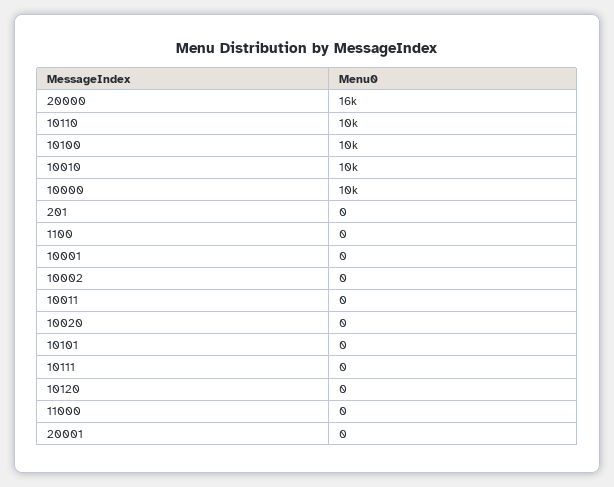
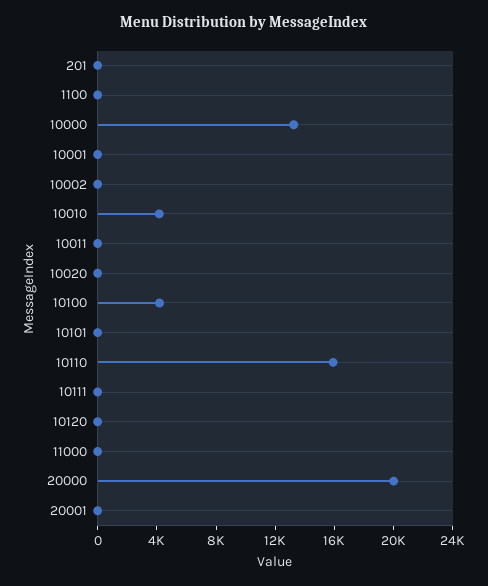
  {
-   "20000": 16000,
+   "20000": 20000,
-   "10110": 10000,
+   "10110": 16000,
-   "10100": 10000,
+   "10100": 4000,
-   "10010": 10000,
+   "10010": 4000,
-   "10000": 10000,
+   "10000": 13000,
    "201": 0,
    "1100": 0,
    "10001": 0,
    "10002": 0,
    "10011": 0,
    "10020": 0,
    "10101": 0,
    "10111": 0,
    "10120": 0,
    "11000": 0,
    "20001": 0
  }

